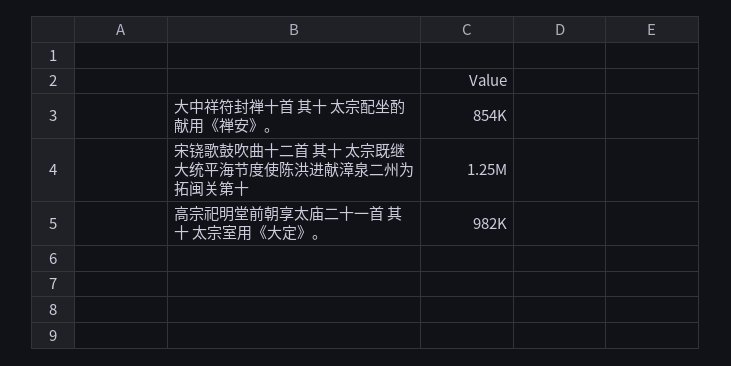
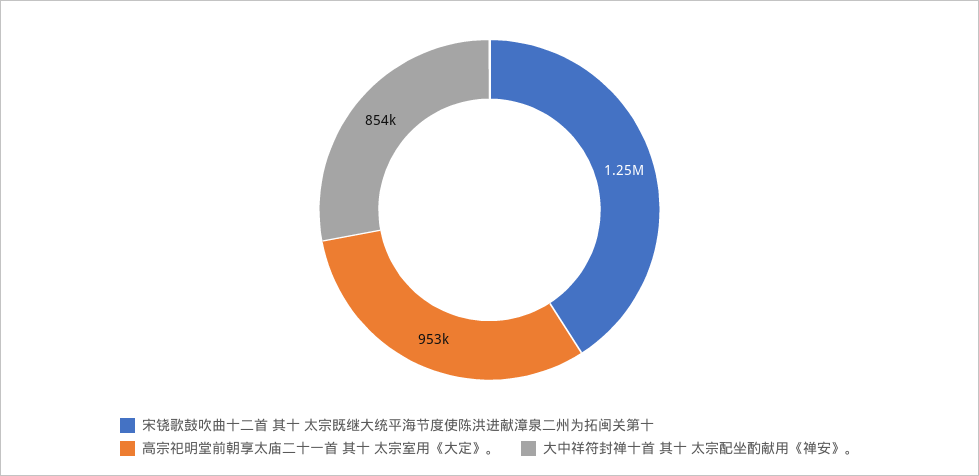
  {
    "大中祥符封禅十首 其十 太宗配坐酌献用《禅安》。": 854000,
    "宋铙歌鼓吹曲十二首 其十 太宗既继大统平海节度使陈洪进献漳泉二州为拓闽关第十": 1250000,
-   "高宗祀明堂前朝享太庙二十一首 其十 太宗室用《大定》。": 982000
+   "高宗祀明堂前朝享太庙二十一首 其十 太宗室用《大定》。": 953000
  }

